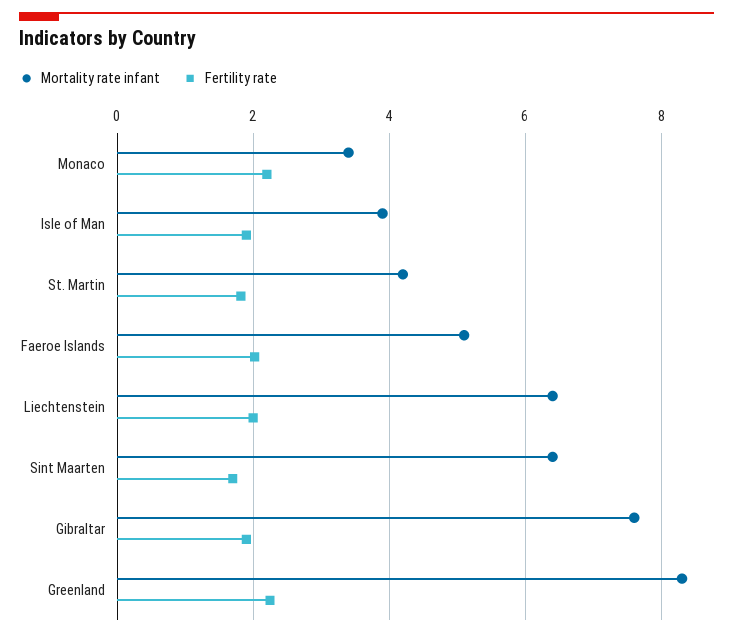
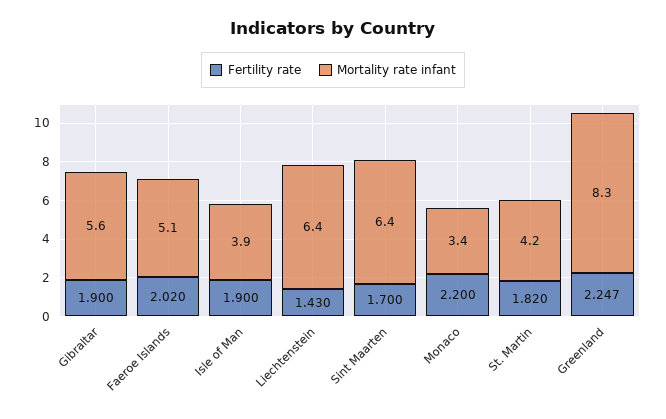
  {
    "Mortality rate infant": {
      "Monaco": 3.4,
      "Isle of Man": 3.9,
      "St. Martin": 4.2,
      "Faeroe Islands": 5.1,
      "Liechtenstein": 6.4,
      "Sint Maarten": 6.4,
-     "Gibraltar": 7.6,
+     "Gibraltar": 5.6,
      "Greenland": 8.3
    },
    "Fertility rate": {
      "Monaco": 2.2,
      "Isle of Man": 1.9,
      "St. Martin": 1.82,
      "Faeroe Islands": 2.02,
-     "Liechtenstein": 2,
+     "Liechtenstein": 1.43,
      "Sint Maarten": 1.7,
      "Gibraltar": 1.9,
      "Greenland": 2.247
    }
  }

